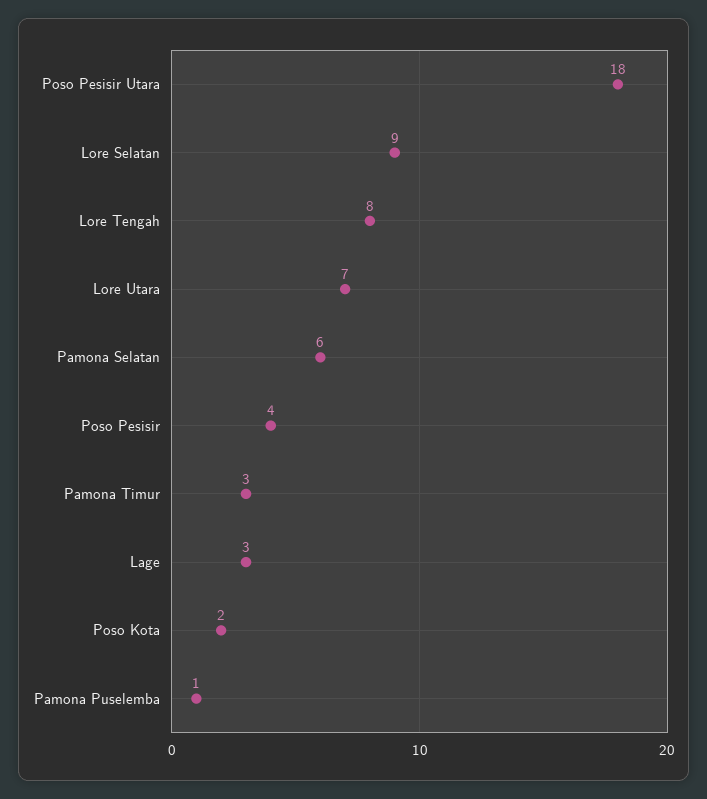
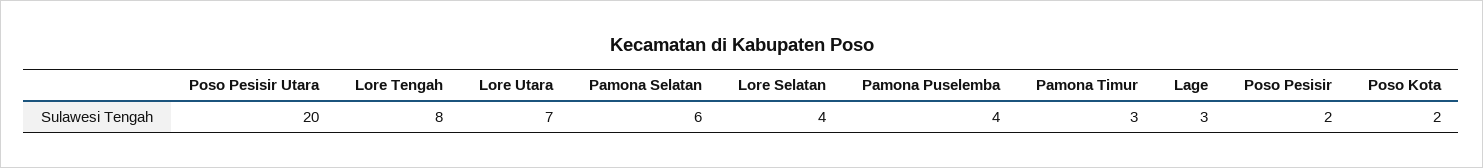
  {
-   "Poso Pesisir Utara": 18,
+   "Poso Pesisir Utara": 20,
-   "Lore Selatan": 9,
+   "Lore Selatan": 4,
    "Lore Tengah": 8,
    "Lore Utara": 7,
    "Pamona Selatan": 6,
-   "Poso Pesisir": 4,
+   "Poso Pesisir": 2,
    "Pamona Timur": 3,
    "Lage": 3,
    "Poso Kota": 2,
-   "Pamona Puselemba": 1
+   "Pamona Puselemba": 4
  }

